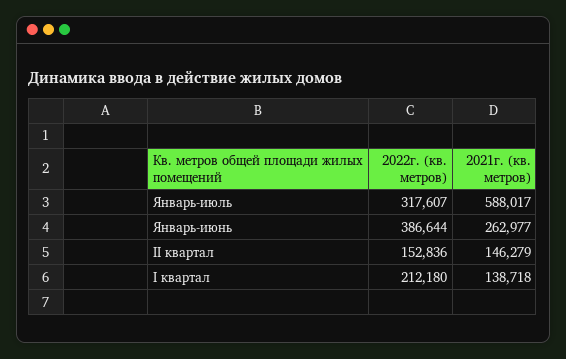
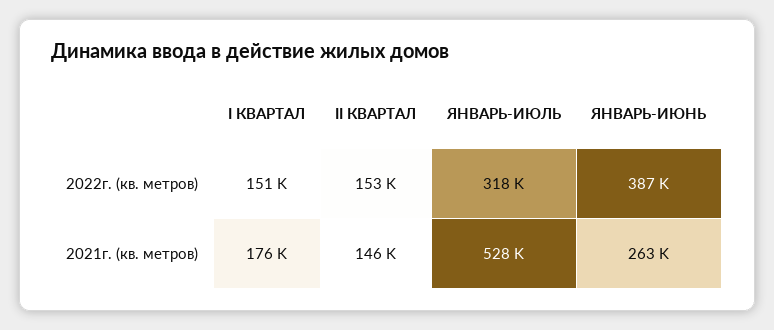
  {
    "2022г. (кв. метров)": {
      "Январь-июль": 317607,
      "Январь-июнь": 386644,
      "II квартал": 152836,
-     "I квартал": 212180
+     "I квартал": 151000
    },
    "2021г. (кв. метров)": {
-     "Январь-июль": 588017,
+     "Январь-июль": 528000,
      "Январь-июнь": 262977,
      "II квартал": 146279,
-     "I квартал": 138718
+     "I квартал": 176000
    }
  }

